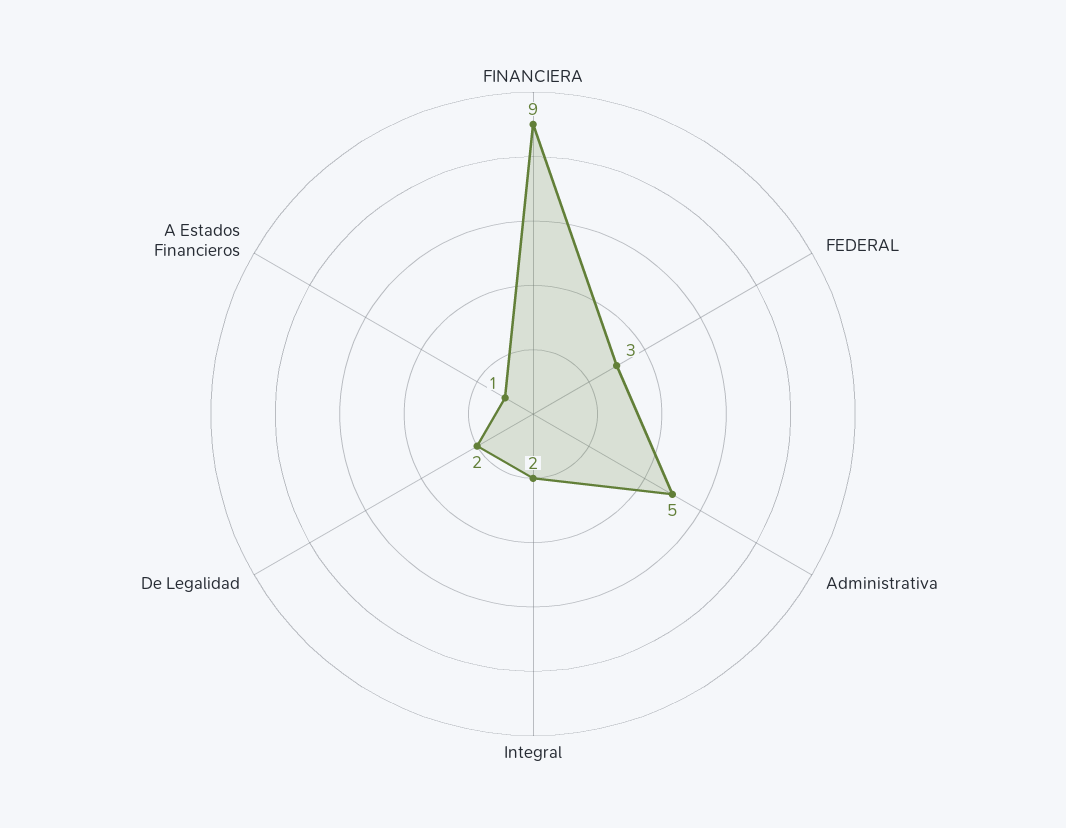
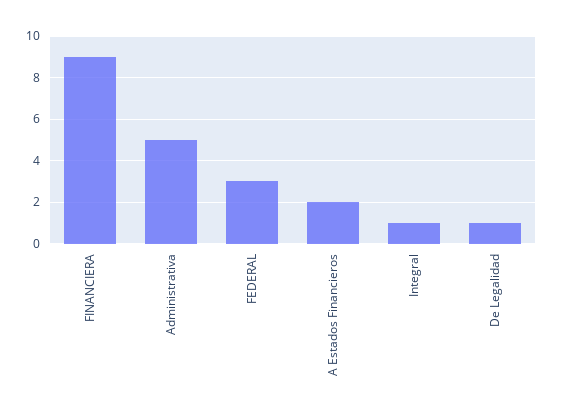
  {
    "FINANCIERA": 9,
    "FEDERAL": 3,
    "Administrativa": 5,
-   "Integral": 2,
+   "Integral": 1,
-   "De Legalidad": 2,
+   "De Legalidad": 1,
-   "A Estados Financieros": 1
+   "A Estados Financieros": 2
  }

